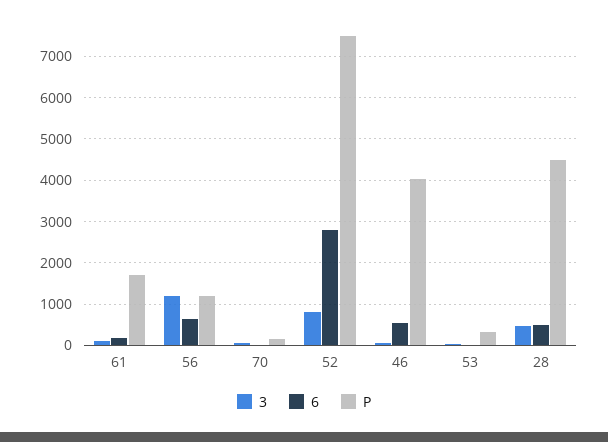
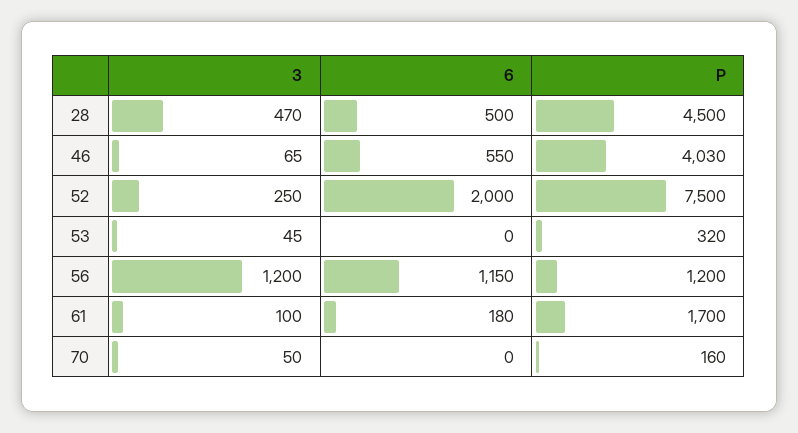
  {
    "3": {
      "61": 100,
      "56": 1200,
      "70": 50,
-     "52": 800,
+     "52": 250,
      "46": 65,
      "53": 45,
      "28": 470
    },
    "6": {
      "61": 180,
-     "56": 600,
+     "56": 1150,
      "70": 0,
-     "52": 2800,
+     "52": 2000,
      "46": 550,
      "53": 0,
      "28": 500
    },
    "P": {
      "61": 1700,
      "56": 1200,
      "70": 160,
      "52": 7500,
      "46": 4030,
      "53": 320,
      "28": 4500
    }
  }

